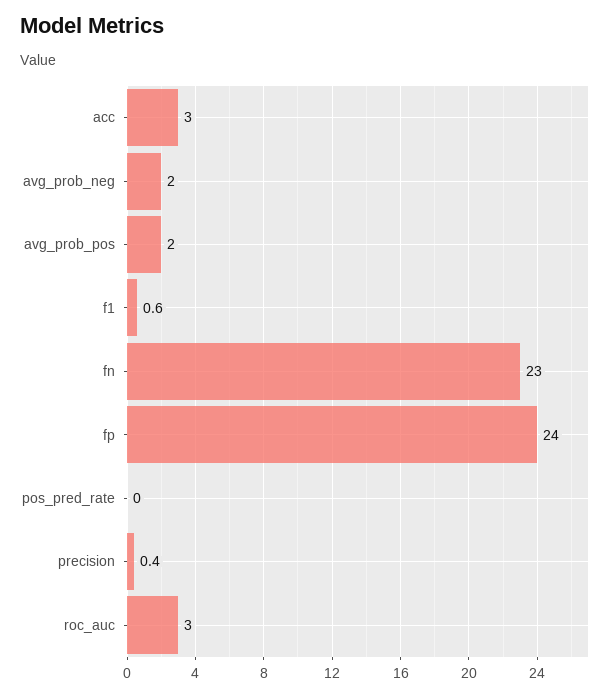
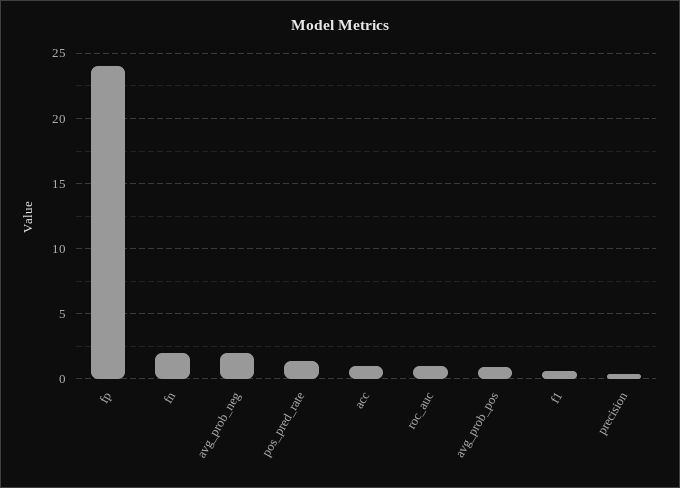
  {
-   "acc": 3,
+   "acc": 1,
    "avg_prob_neg": 2,
-   "avg_prob_pos": 2,
+   "avg_prob_pos": 1,
    "f1": 0.6,
-   "fn": 23,
+   "fn": 2,
    "fp": 24,
-   "pos_pred_rate": 0,
+   "pos_pred_rate": 1.5,
    "precision": 0.4,
-   "roc_auc": 3
+   "roc_auc": 1
  }

